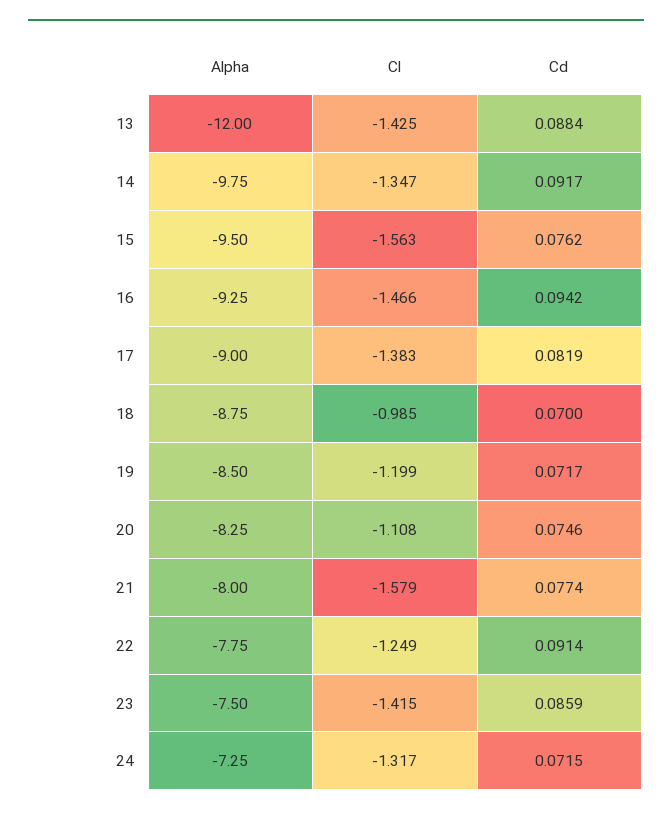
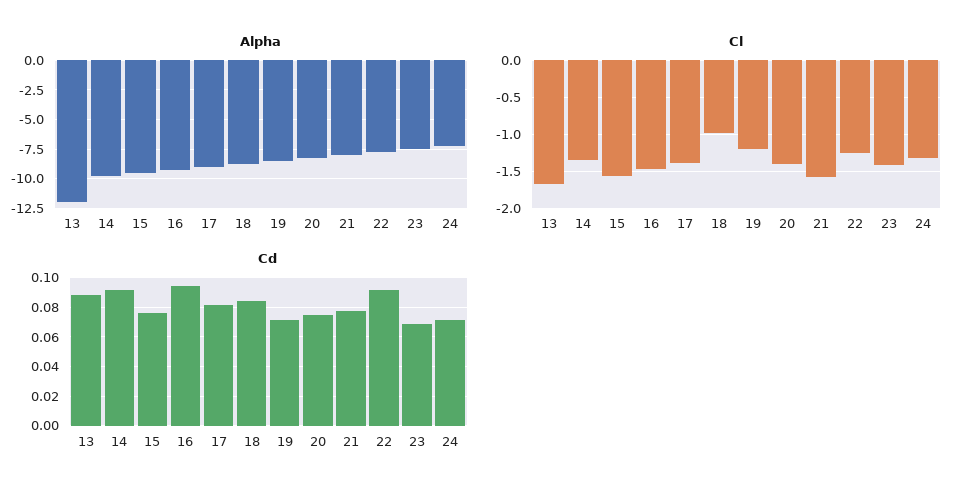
  {
    "Alpha": {
      "13": -12,
      "14": -9.75,
      "15": -9.5,
      "16": -9.25,
      "17": -9,
      "18": -8.75,
      "19": -8.5,
      "20": -8.25,
      "21": -8,
      "22": -7.75,
      "23": -7.5,
      "24": -7.25
    },
    "Cl": {
-     "13": -1.425,
+     "13": -1.7,
      "14": -1.347,
      "15": -1.563,
      "16": -1.466,
      "17": -1.383,
      "18": -0.985,
      "19": -1.199,
-     "20": -1.108,
+     "20": -1.4,
      "21": -1.579,
      "22": -1.249,
      "23": -1.415,
      "24": -1.317
    },
    "Cd": {
      "13": 0.0884,
      "14": 0.0917,
      "15": 0.0762,
      "16": 0.0942,
      "17": 0.0819,
-     "18": 0.07,
+     "18": 0.085,
      "19": 0.0717,
      "20": 0.0746,
      "21": 0.0774,
      "22": 0.0914,
-     "23": 0.0859,
+     "23": 0.07,
      "24": 0.0715
    }
  }

